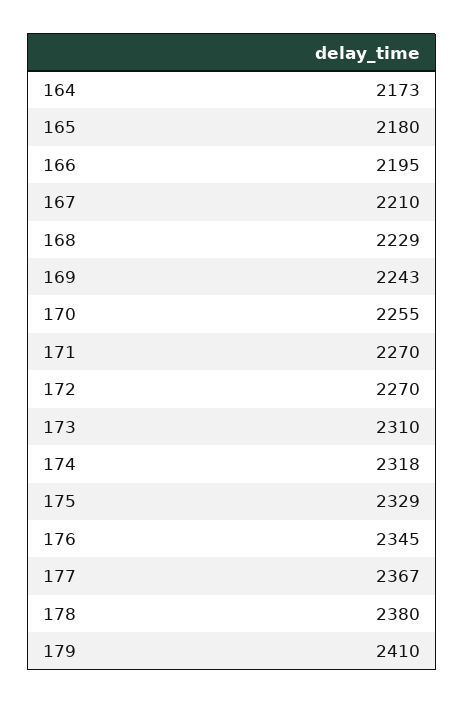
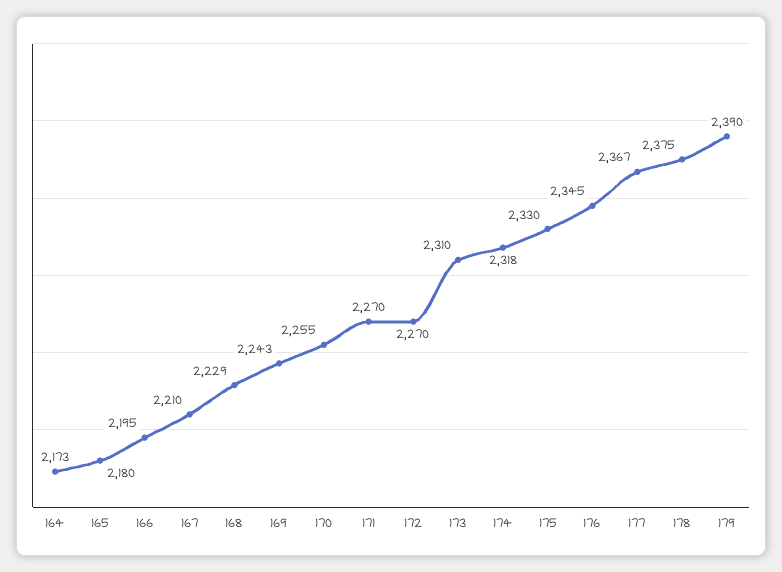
  {
    "164": 2173,
    "165": 2180,
    "166": 2195,
    "167": 2210,
    "168": 2229,
    "169": 2243,
    "170": 2255,
    "171": 2270,
    "172": 2270,
    "173": 2310,
    "174": 2318,
-   "175": 2329,
+   "175": 2330,
    "176": 2345,
    "177": 2367,
-   "178": 2380,
+   "178": 2375,
-   "179": 2410
+   "179": 2390
  }

